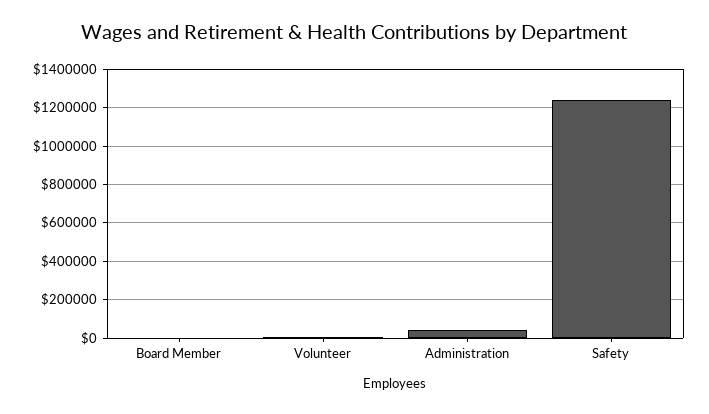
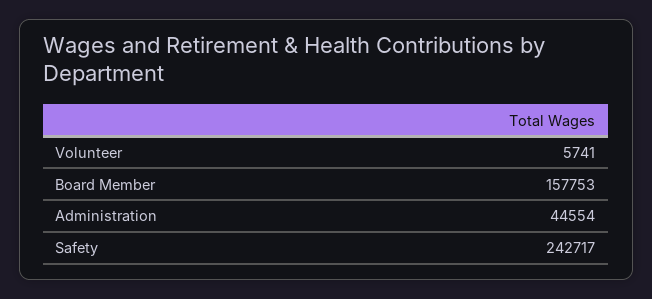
  {
-   "Board Member": 0,
+   "Board Member": 157753,
    "Volunteer": 5741,
    "Administration": 44554,
-   "Safety": 1250000
+   "Safety": 242717
  }

